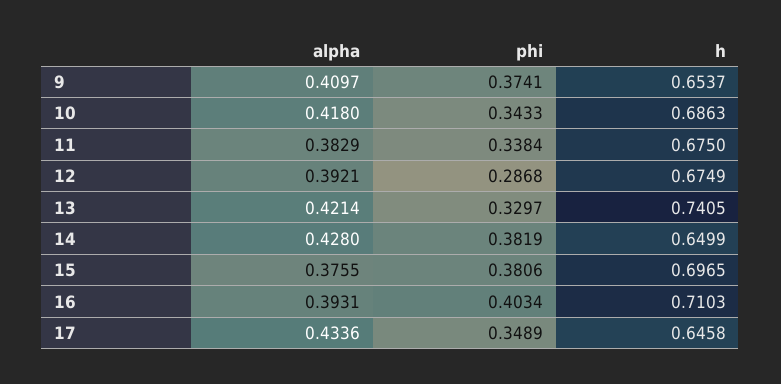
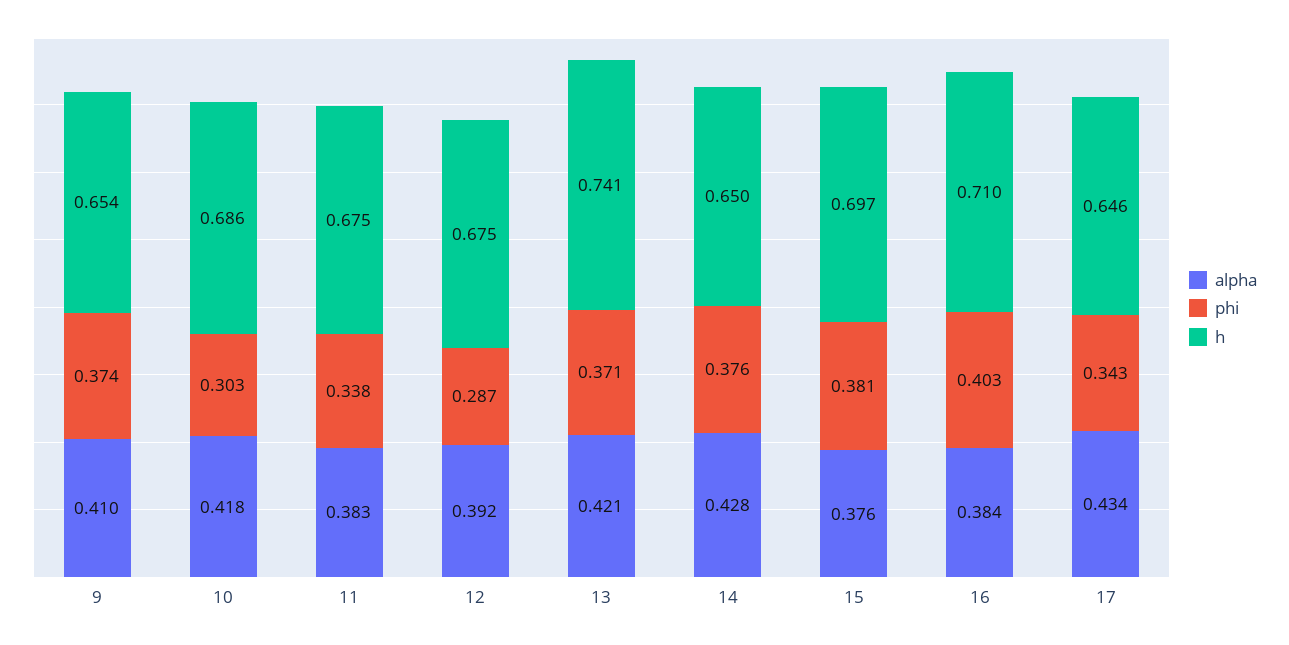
  {
    "alpha": {
      "9": 0.4097,
      "10": 0.418,
      "11": 0.3829,
      "12": 0.3921,
      "13": 0.4214,
      "14": 0.428,
      "15": 0.3755,
-     "16": 0.3931,
+     "16": 0.384,
      "17": 0.4336
    },
    "phi": {
      "9": 0.3741,
-     "10": 0.3433,
+     "10": 0.303,
      "11": 0.3384,
      "12": 0.2868,
-     "13": 0.3297,
+     "13": 0.371,
-     "14": 0.3819,
+     "14": 0.376,
      "15": 0.3806,
      "16": 0.4034,
-     "17": 0.3489
+     "17": 0.343
    },
    "h": {
      "9": 0.6537,
      "10": 0.6863,
      "11": 0.675,
      "12": 0.6749,
      "13": 0.7405,
      "14": 0.6499,
      "15": 0.6965,
      "16": 0.7103,
      "17": 0.6458
    }
  }

